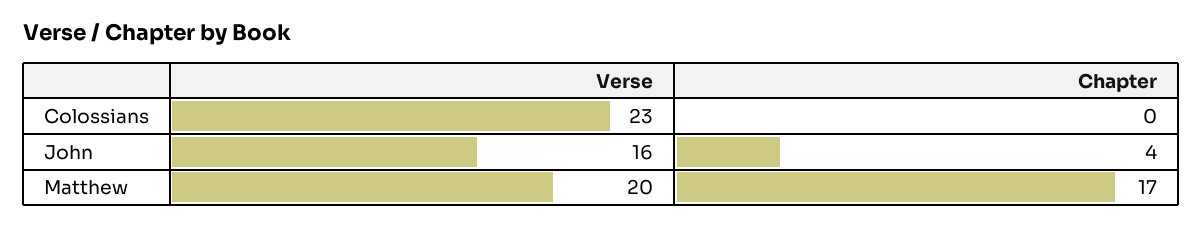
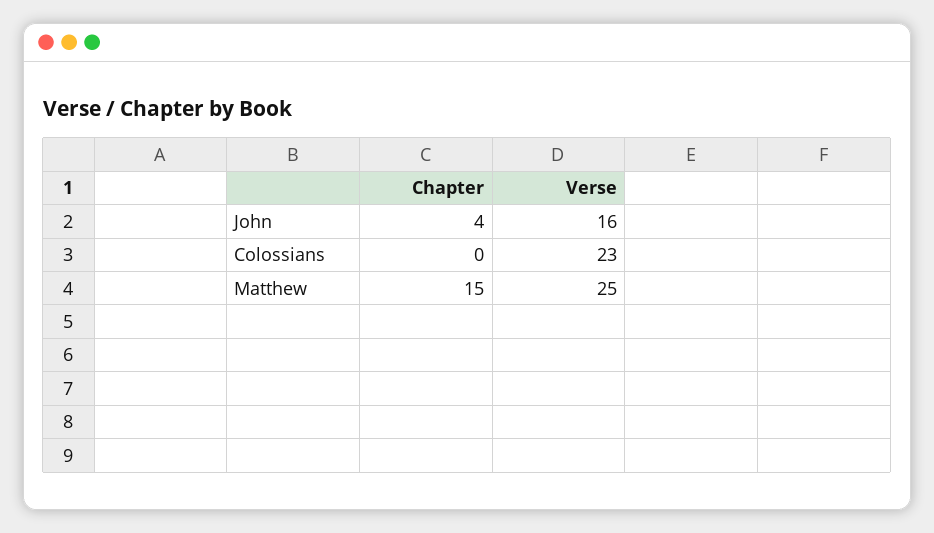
  {
    "Verse": {
      "Colossians": 23,
      "John": 16,
-     "Matthew": 20
+     "Matthew": 25
    },
    "Chapter": {
      "Colossians": 0,
      "John": 4,
-     "Matthew": 17
+     "Matthew": 15
    }
  }

